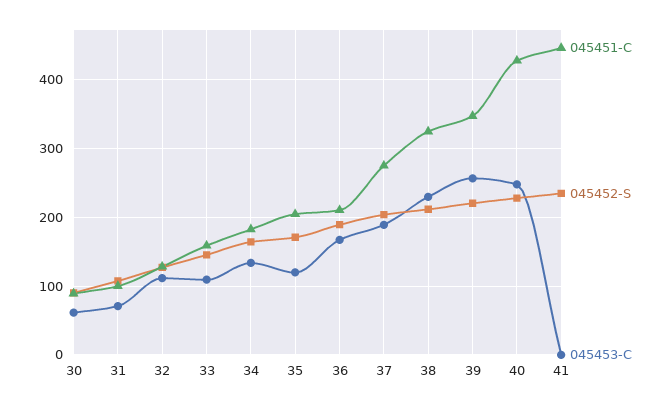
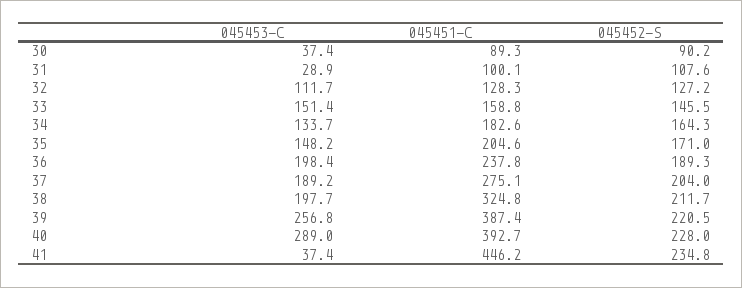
  {
    "045451-C": {
      "30": 89.3,
      "31": 100.1,
      "32": 128.3,
      "33": 158.8,
      "34": 182.6,
      "35": 204.6,
-     "36": 210,
+     "36": 237.8,
      "37": 275.1,
      "38": 324.8,
-     "39": 350,
+     "39": 387.4,
-     "40": 430,
+     "40": 392.7,
      "41": 446.2
    },
    "045452-S": {
      "30": 90.2,
      "31": 107.6,
      "32": 127.2,
      "33": 145.5,
      "34": 164.3,
      "35": 171,
      "36": 189.3,
      "37": 204,
      "38": 211.7,
      "39": 220.5,
      "40": 228,
      "41": 234.8
    },
    "045453-C": {
-     "30": 60,
+     "30": 37.4,
-     "31": 70,
+     "31": 28.9,
      "32": 111.7,
-     "33": 110,
+     "33": 151.4,
      "34": 133.7,
-     "35": 120,
+     "35": 148.2,
-     "36": 170,
+     "36": 198.4,
      "37": 189.2,
-     "38": 230,
+     "38": 197.7,
      "39": 256.8,
-     "40": 250,
+     "40": 289,
-     "41": 0
+     "41": 37.4
    }
  }

